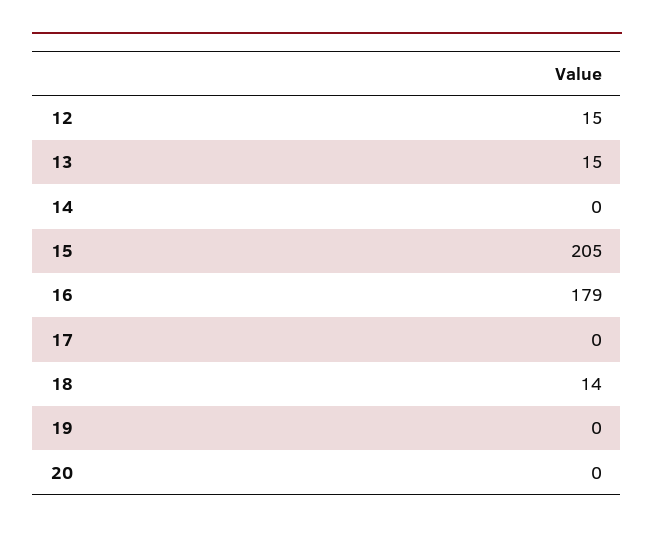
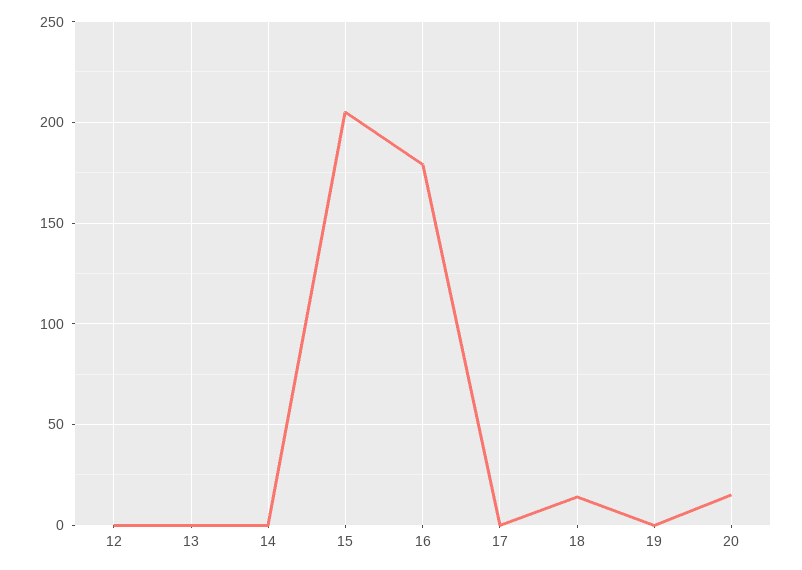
  {
-   "12": 15,
+   "12": 0,
-   "13": 15,
+   "13": 0,
    "14": 0,
    "15": 205,
    "16": 179,
    "17": 0,
    "18": 14,
    "19": 0,
-   "20": 0
+   "20": 15
  }

